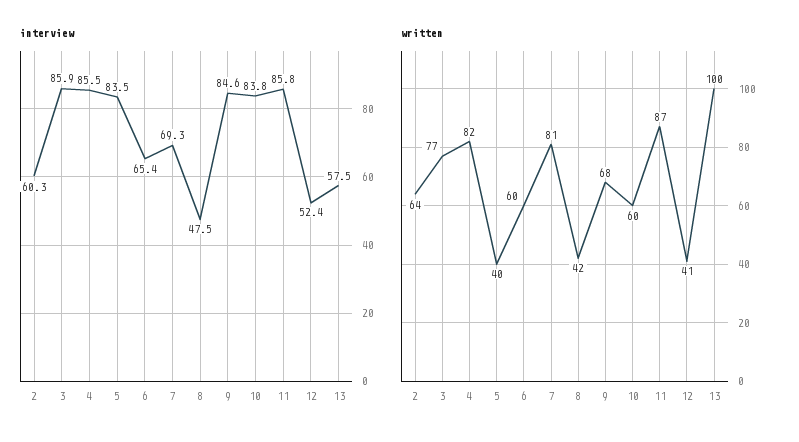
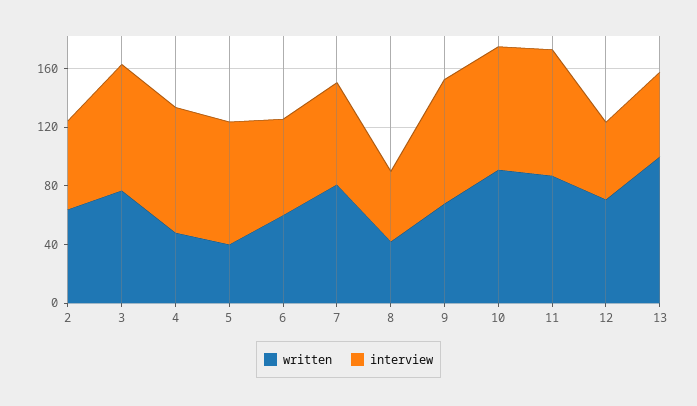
  {
    "interview": {
      "2": 60.3,
      "3": 85.9,
      "4": 85.5,
      "5": 83.5,
      "6": 65.4,
      "7": 69.3,
      "8": 47.5,
      "9": 84.6,
      "10": 83.8,
      "11": 85.8,
      "12": 52.4,
      "13": 57.5
    },
    "written": {
      "2": 64,
      "3": 77,
-     "4": 82,
+     "4": 50,
      "5": 40,
      "6": 60,
      "7": 81,
      "8": 42,
      "9": 68,
-     "10": 60,
+     "10": 90,
      "11": 87,
-     "12": 41,
+     "12": 70,
      "13": 100
    }
  }

